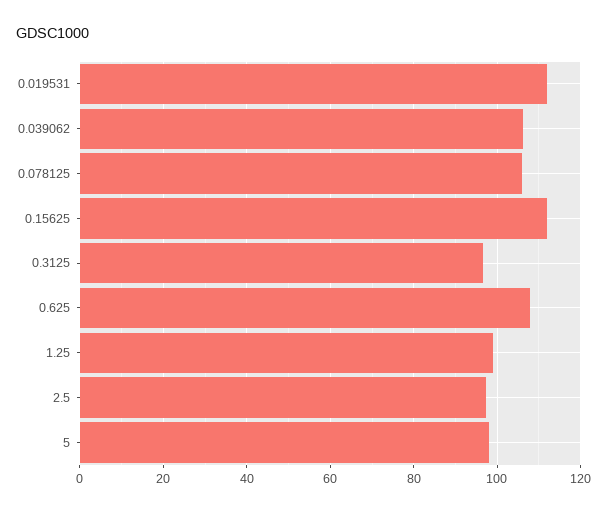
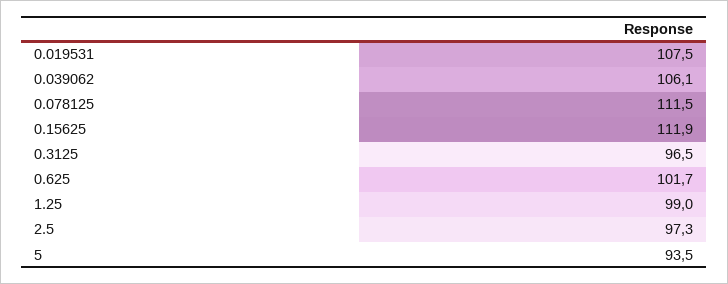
  {
-   "0.019531": 112,
+   "0.019531": 107.5,
    "0.039062": 106.1,
-   "0.078125": 106,
+   "0.078125": 111.5,
    "0.15625": 111.9,
    "0.3125": 96.5,
-   "0.625": 108,
+   "0.625": 101.7,
    "1.25": 99,
    "2.5": 97.3,
-   "5": 98
+   "5": 93.5
  }

